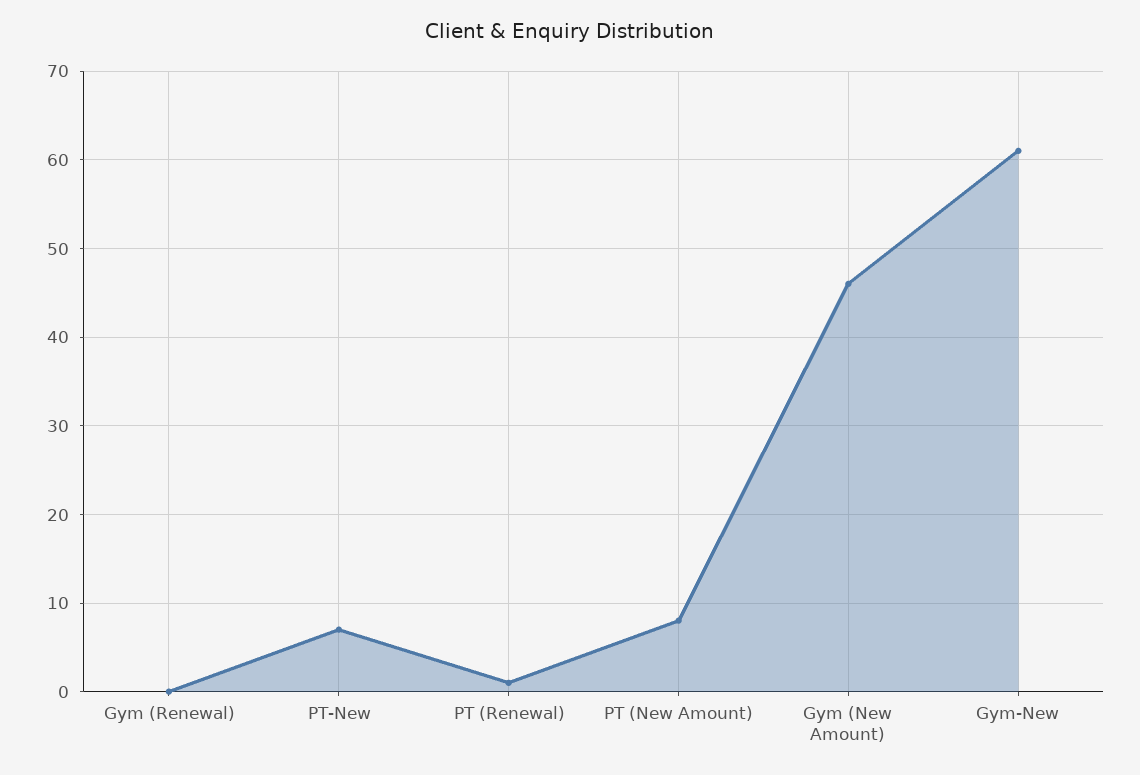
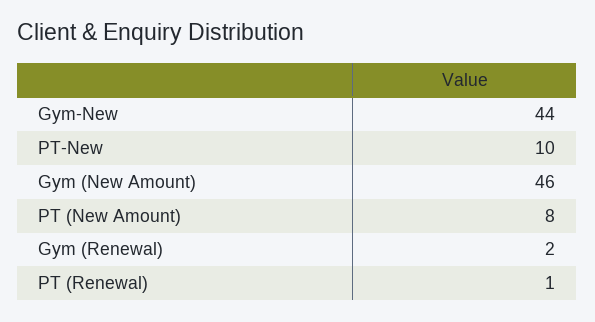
  {
-   "Gym (Renewal)": 0,
+   "Gym (Renewal)": 2,
-   "PT-New": 7,
+   "PT-New": 10,
    "PT (Renewal)": 1,
    "PT (New Amount)": 8,
    "Gym (New Amount)": 46,
-   "Gym-New": 61
+   "Gym-New": 44
  }

